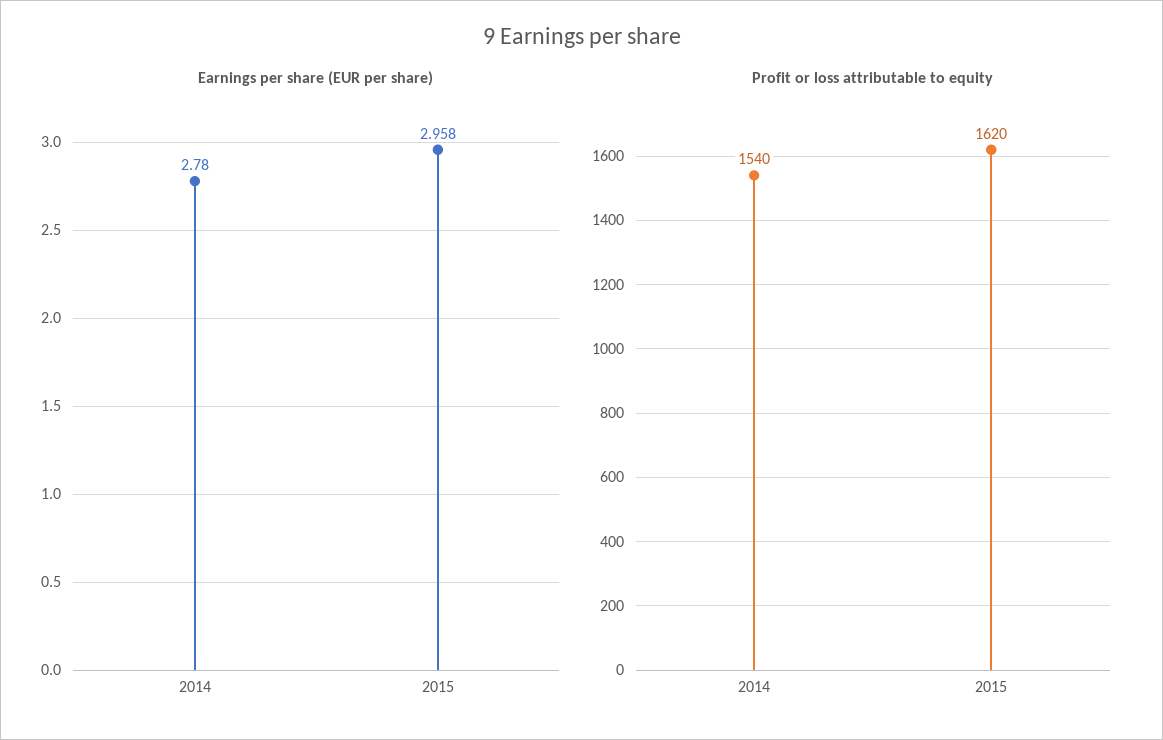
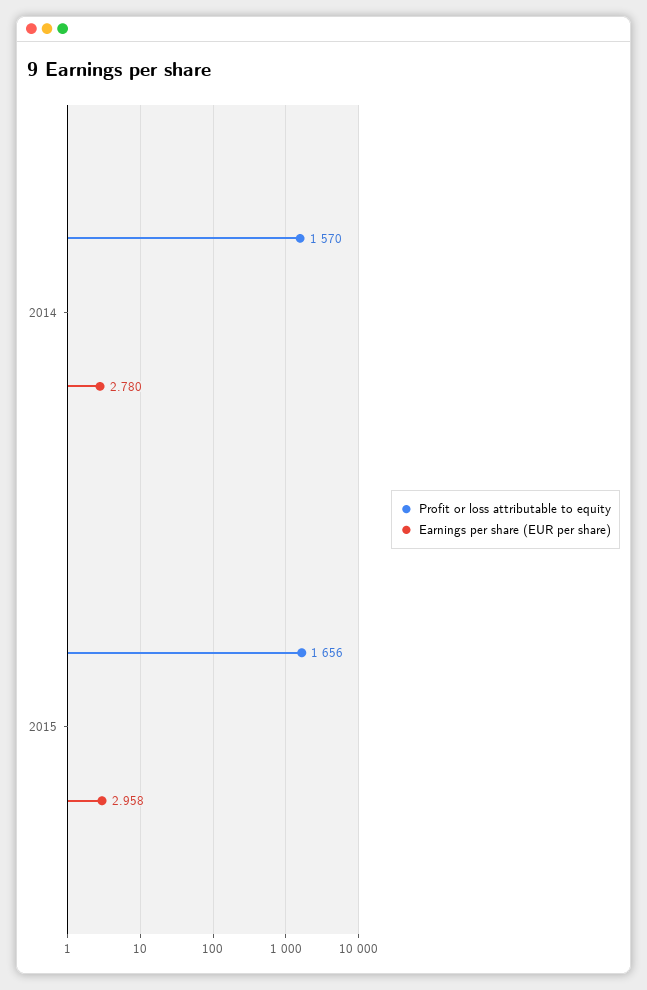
  {
    "Earnings per share (EUR per share)": {
      "2014": 2.78,
      "2015": 2.958
    },
    "Profit or loss attributable to equity": {
-     "2014": 1540,
+     "2014": 1570,
-     "2015": 1620
+     "2015": 1656
    }
  }

